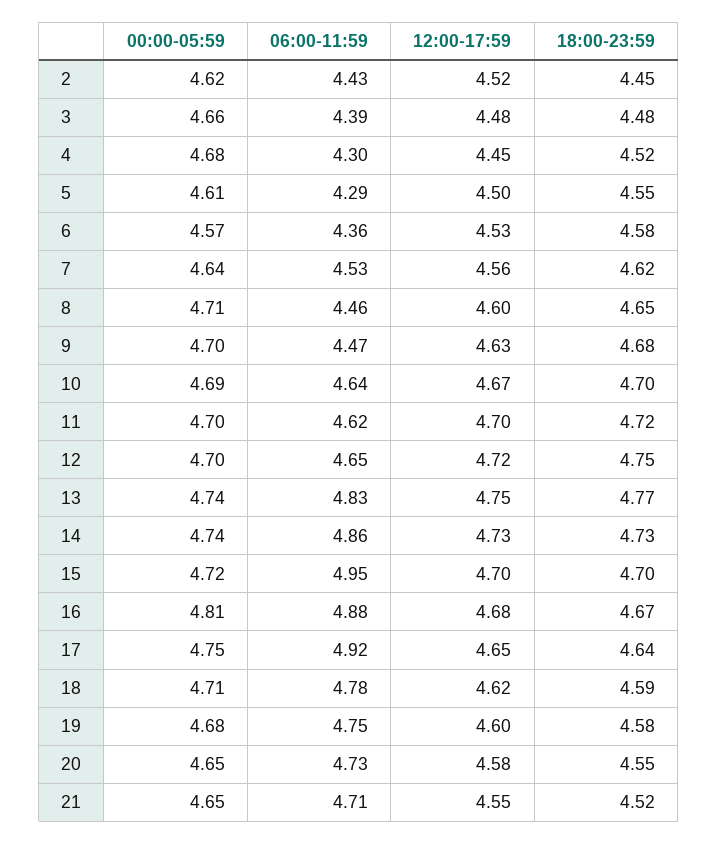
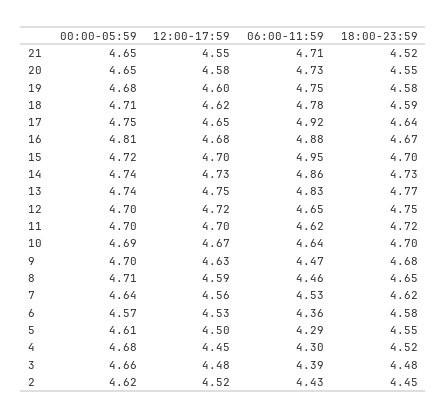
  {
    "00:00-05:59": {
      "2": 4.62,
      "3": 4.66,
      "4": 4.68,
      "5": 4.61,
      "6": 4.57,
      "7": 4.64,
      "8": 4.71,
      "9": 4.7,
      "10": 4.69,
      "11": 4.7,
      "12": 4.7,
      "13": 4.74,
      "14": 4.74,
      "15": 4.72,
      "16": 4.81,
      "17": 4.75,
      "18": 4.71,
      "19": 4.68,
      "20": 4.65,
      "21": 4.65
    },
    "06:00-11:59": {
      "2": 4.43,
      "3": 4.39,
      "4": 4.3,
      "5": 4.29,
      "6": 4.36,
      "7": 4.53,
      "8": 4.46,
      "9": 4.47,
      "10": 4.64,
      "11": 4.62,
      "12": 4.65,
      "13": 4.83,
      "14": 4.86,
      "15": 4.95,
      "16": 4.88,
      "17": 4.92,
      "18": 4.78,
      "19": 4.75,
      "20": 4.73,
      "21": 4.71
    },
    "12:00-17:59": {
      "2": 4.52,
      "3": 4.48,
      "4": 4.45,
      "5": 4.5,
      "6": 4.53,
      "7": 4.56,
-     "8": 4.6,
+     "8": 4.59,
      "9": 4.63,
      "10": 4.67,
      "11": 4.7,
      "12": 4.72,
      "13": 4.75,
      "14": 4.73,
      "15": 4.7,
      "16": 4.68,
      "17": 4.65,
      "18": 4.62,
      "19": 4.6,
      "20": 4.58,
      "21": 4.55
    },
    "18:00-23:59": {
      "2": 4.45,
      "3": 4.48,
      "4": 4.52,
      "5": 4.55,
      "6": 4.58,
      "7": 4.62,
      "8": 4.65,
      "9": 4.68,
      "10": 4.7,
      "11": 4.72,
      "12": 4.75,
      "13": 4.77,
      "14": 4.73,
      "15": 4.7,
      "16": 4.67,
      "17": 4.64,
      "18": 4.59,
      "19": 4.58,
      "20": 4.55,
      "21": 4.52
    }
  }

